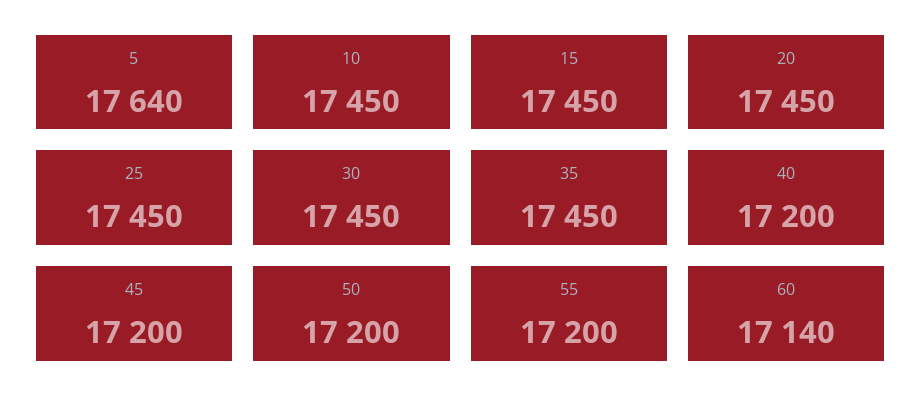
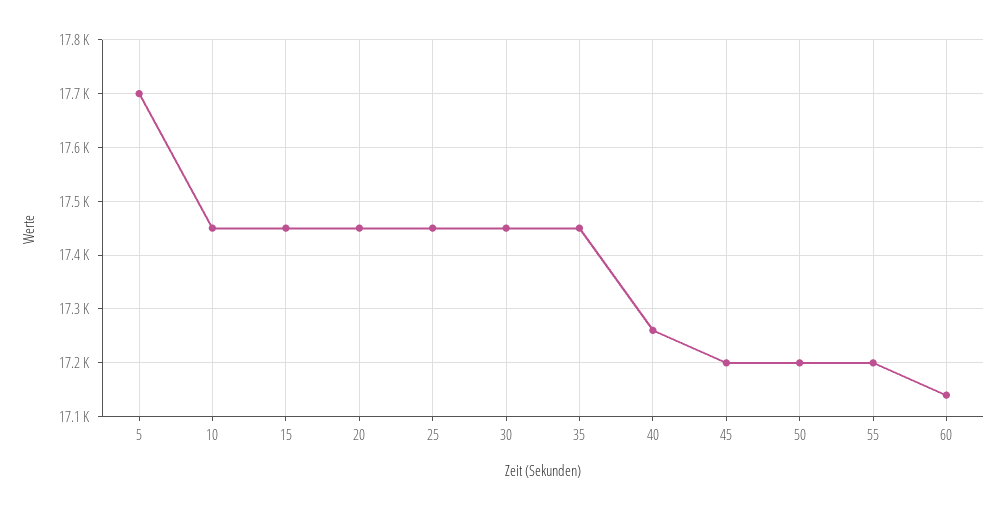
  {
-   "5": 17640,
+   "5": 17700,
    "10": 17450,
    "15": 17450,
    "20": 17450,
    "25": 17450,
    "30": 17450,
    "35": 17450,
-   "40": 17200,
+   "40": 17260,
    "45": 17200,
    "50": 17200,
    "55": 17200,
    "60": 17140
  }

